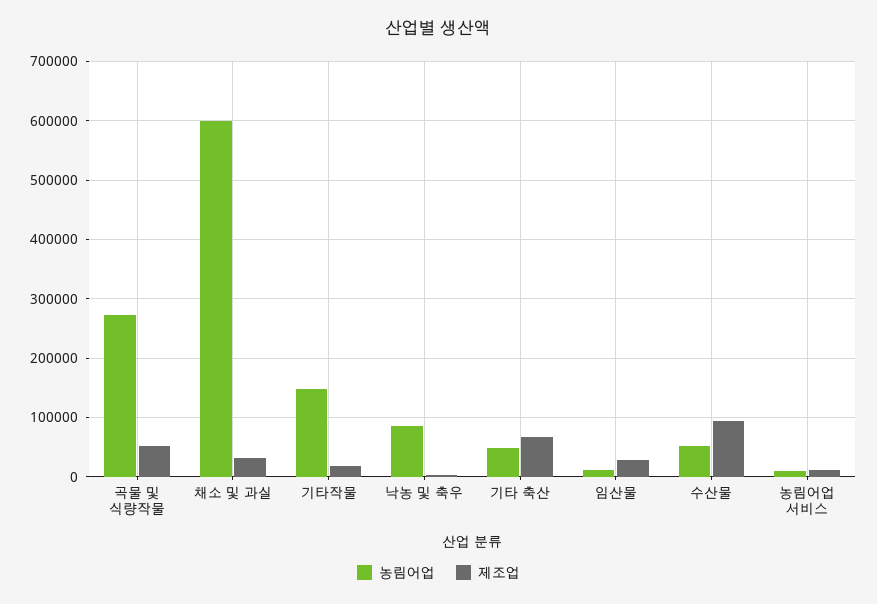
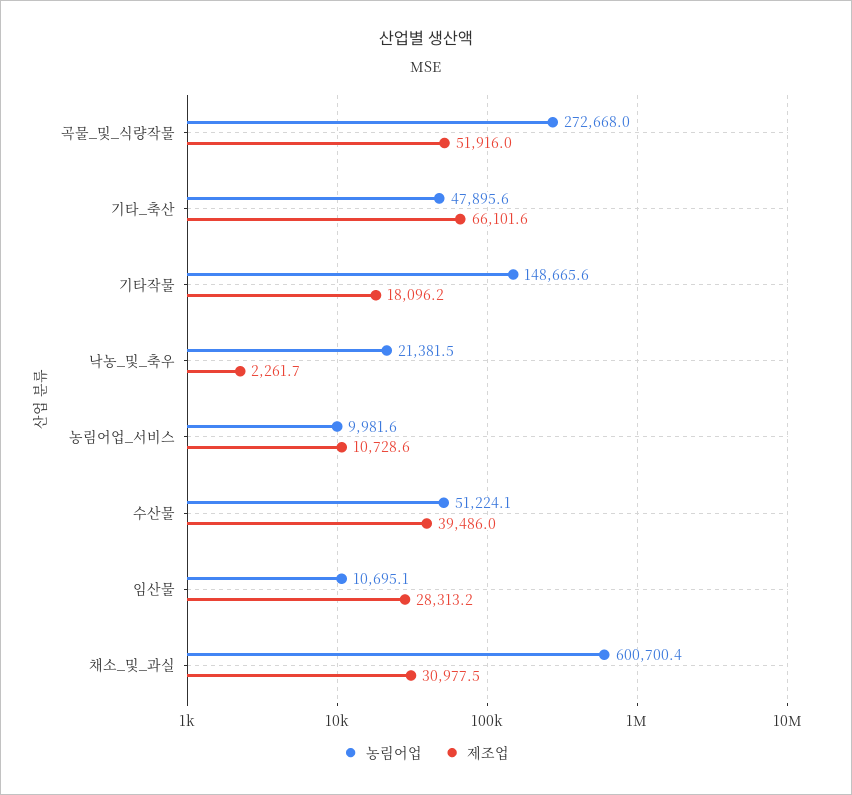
  {
    "농림어업": {
      "곡물 및 식량작물": 272668,
      "채소 및 과실": 600700.4,
      "기타작물": 148665.6,
-     "낙농 및 축우": 80000,
+     "낙농 및 축우": 21381.5,
      "기타 축산": 47895.6,
      "임산물": 10695.1,
      "수산물": 51224.1,
      "농림어업 서비스": 9981.6
    },
    "제조업": {
      "곡물 및 식량작물": 51916,
      "채소 및 과실": 30977.5,
      "기타작물": 18096.2,
      "낙농 및 축우": 2261.7,
      "기타 축산": 66101.6,
      "임산물": 28313.2,
-     "수산물": 100000,
+     "수산물": 39486,
      "농림어업 서비스": 10728.6
    }
  }

